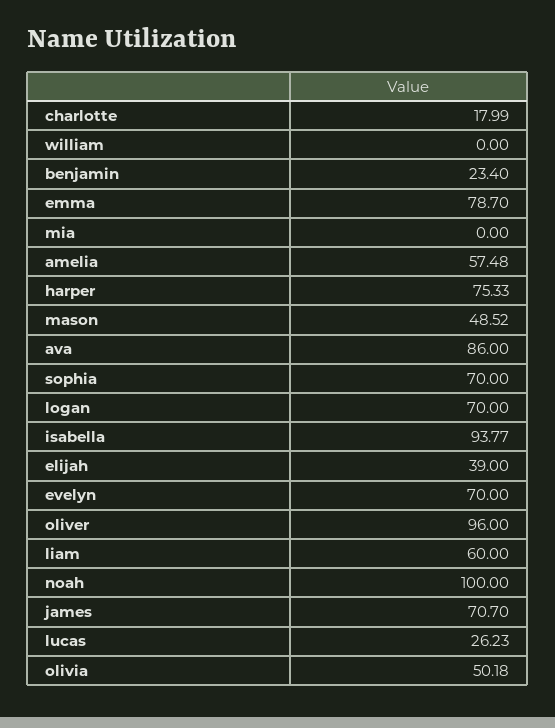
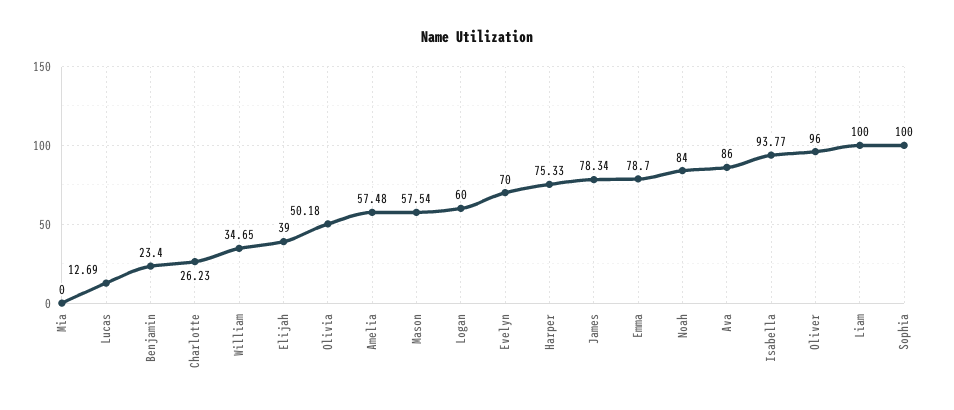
  {
-   "charlotte": 17.99,
+   "charlotte": 26.23,
-   "william": 0,
+   "william": 34.65,
    "benjamin": 23.4,
    "emma": 78.7,
    "mia": 0,
    "amelia": 57.48,
    "harper": 75.33,
-   "mason": 48.52,
+   "mason": 57.54,
    "ava": 86,
-   "sophia": 70,
+   "sophia": 100,
-   "logan": 70,
+   "logan": 60,
    "isabella": 93.77,
    "elijah": 39,
    "evelyn": 70,
    "oliver": 96,
-   "liam": 60,
+   "liam": 100,
-   "noah": 100,
+   "noah": 84,
-   "james": 70.7,
+   "james": 78.34,
-   "lucas": 26.23,
+   "lucas": 12.69,
    "olivia": 50.18
  }

